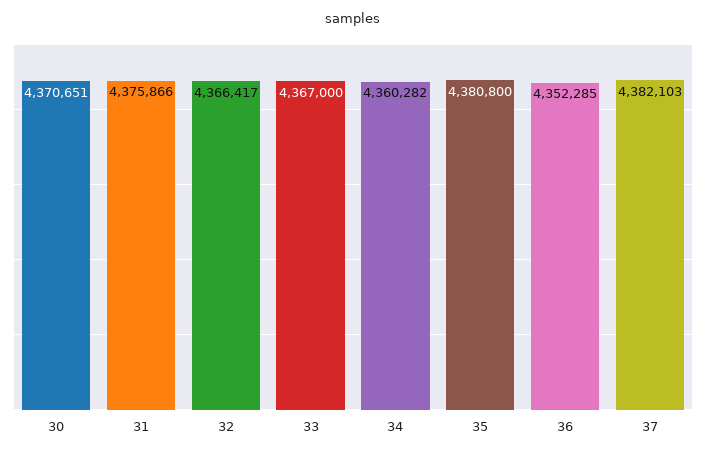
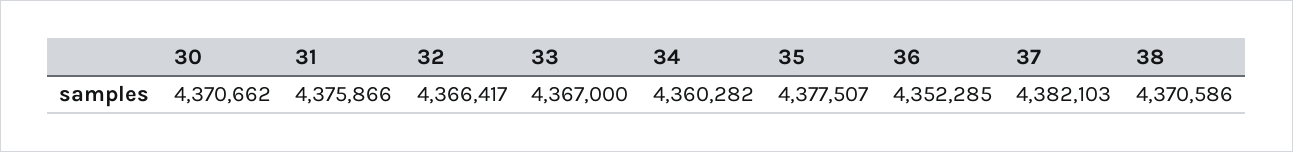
  {
-   "30": 4370651,
+   "30": 4370662,
    "31": 4375866,
    "32": 4366417,
    "33": 4367000,
    "34": 4360282,
-   "35": 4380800,
+   "35": 4377507,
    "36": 4352285,
-   "37": 4382103
+   "37": 4382103,
+   "38": 4370586
  }

